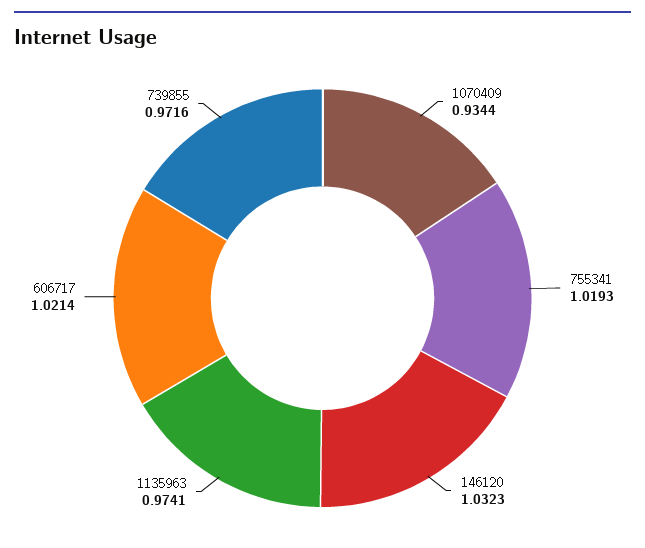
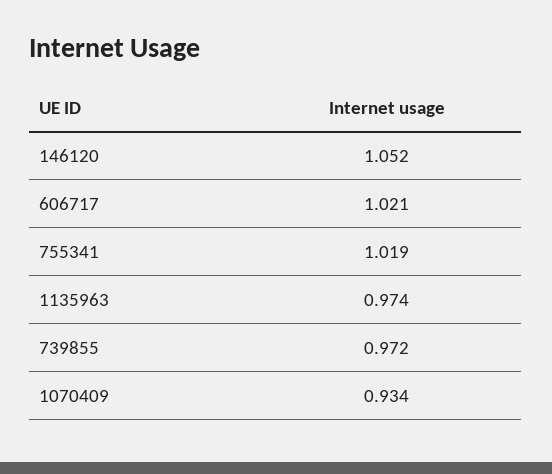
  {
    "1070409": 0.9344,
    "755341": 1.0193,
-   "146120": 1.0323,
+   "146120": 1.052,
    "1135963": 0.9741,
    "606717": 1.0214,
    "739855": 0.9716
  }

